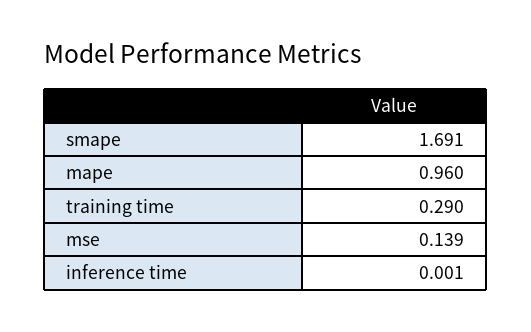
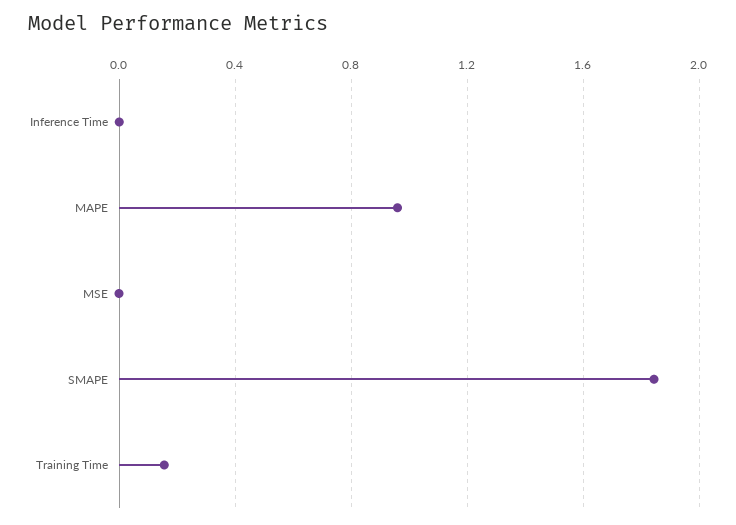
  {
-   "smape": 1.691,
+   "smape": 1.85,
    "mape": 0.96,
-   "training time": 0.29,
+   "training time": 0.15,
-   "mse": 0.139,
+   "mse": 0,
    "inference time": 0.001
  }

